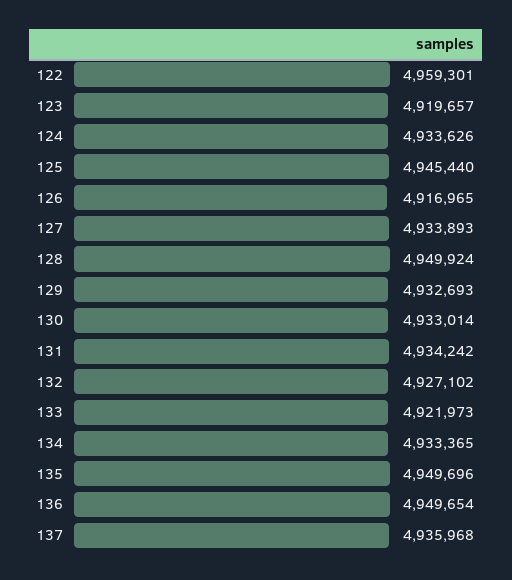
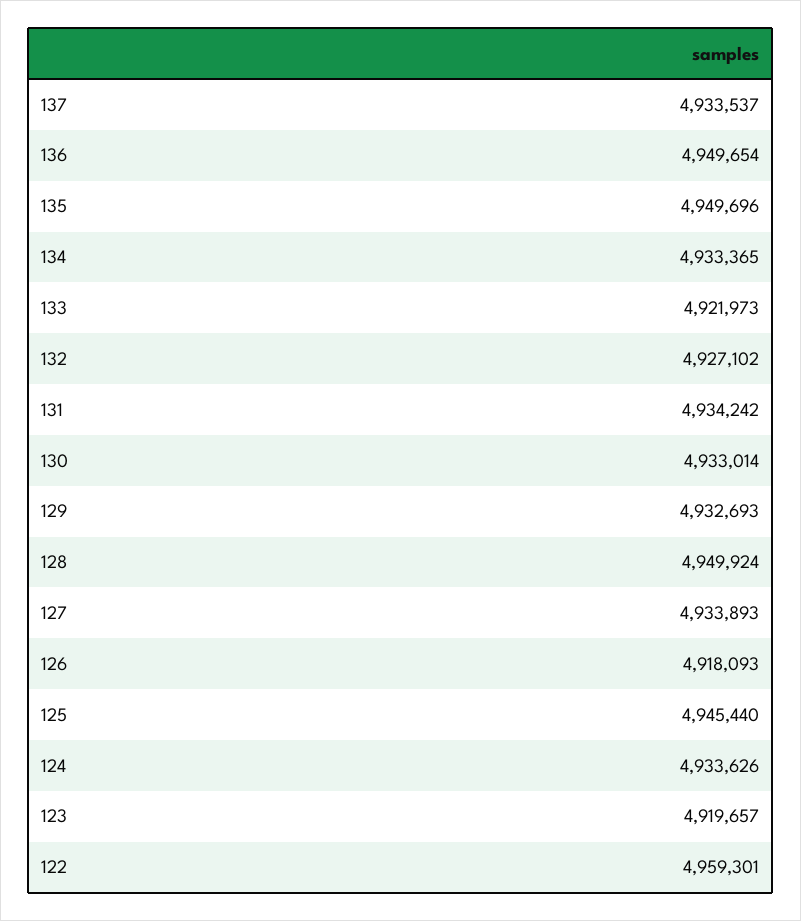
  {
    "122": 4959301,
    "123": 4919657,
    "124": 4933626,
    "125": 4945440,
-   "126": 4916965,
+   "126": 4918093,
    "127": 4933893,
    "128": 4949924,
    "129": 4932693,
    "130": 4933014,
    "131": 4934242,
    "132": 4927102,
    "133": 4921973,
    "134": 4933365,
    "135": 4949696,
    "136": 4949654,
-   "137": 4935968
+   "137": 4933537
  }

